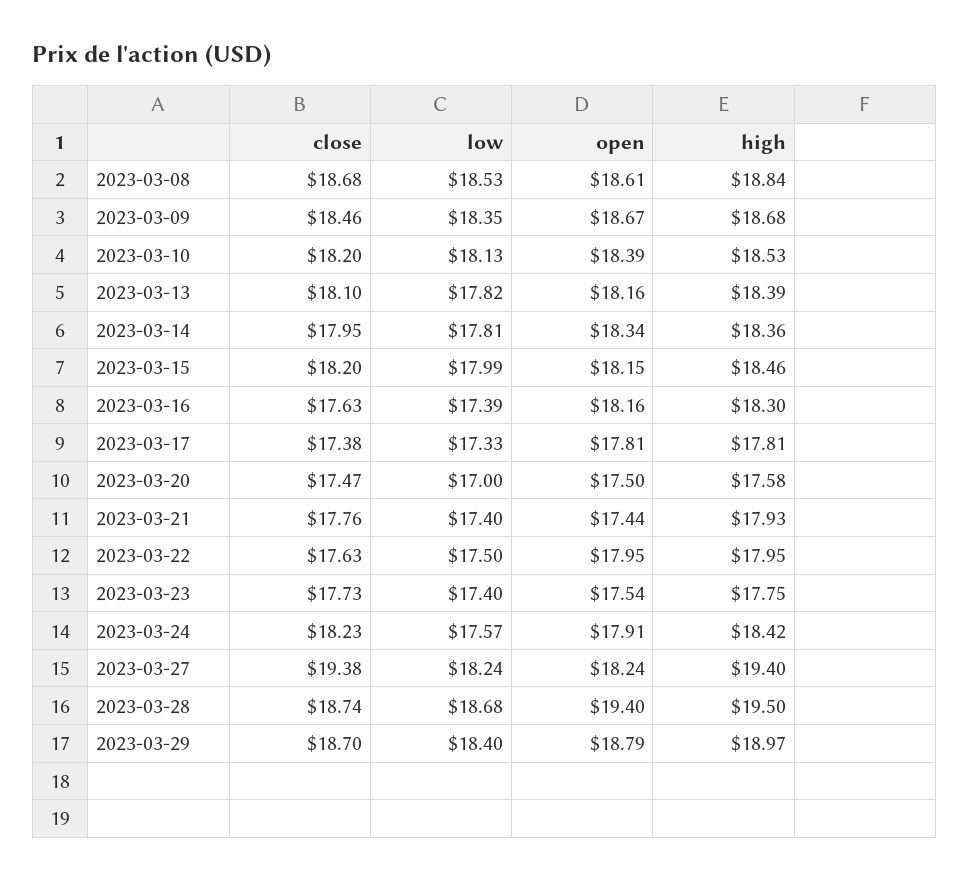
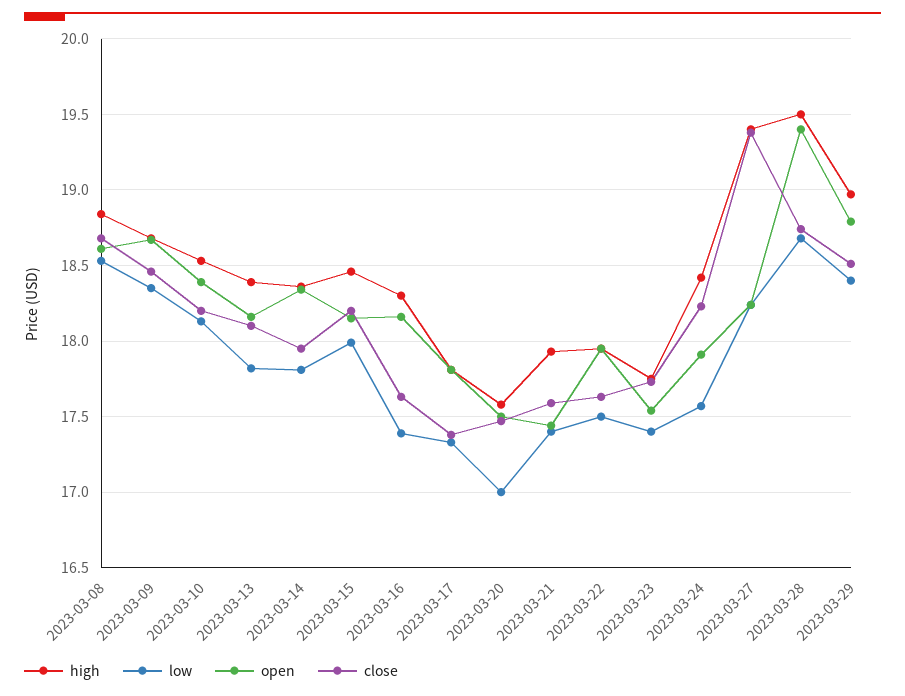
  {
    "close": {
      "2023-03-08": 18.68,
      "2023-03-09": 18.46,
      "2023-03-10": 18.2,
      "2023-03-13": 18.1,
      "2023-03-14": 17.95,
      "2023-03-15": 18.2,
      "2023-03-16": 17.63,
      "2023-03-17": 17.38,
      "2023-03-20": 17.47,
-     "2023-03-21": 17.76,
+     "2023-03-21": 17.6,
      "2023-03-22": 17.63,
      "2023-03-23": 17.73,
      "2023-03-24": 18.23,
      "2023-03-27": 19.38,
      "2023-03-28": 18.74,
-     "2023-03-29": 18.7
+     "2023-03-29": 18.5
    },
    "low": {
      "2023-03-08": 18.53,
      "2023-03-09": 18.35,
      "2023-03-10": 18.13,
      "2023-03-13": 17.82,
      "2023-03-14": 17.81,
      "2023-03-15": 17.99,
      "2023-03-16": 17.39,
      "2023-03-17": 17.33,
      "2023-03-20": 17,
      "2023-03-21": 17.4,
      "2023-03-22": 17.5,
      "2023-03-23": 17.4,
      "2023-03-24": 17.57,
      "2023-03-27": 18.24,
      "2023-03-28": 18.68,
      "2023-03-29": 18.4
    },
    "open": {
      "2023-03-08": 18.61,
      "2023-03-09": 18.67,
      "2023-03-10": 18.39,
      "2023-03-13": 18.16,
      "2023-03-14": 18.34,
      "2023-03-15": 18.15,
      "2023-03-16": 18.16,
      "2023-03-17": 17.81,
      "2023-03-20": 17.5,
      "2023-03-21": 17.44,
      "2023-03-22": 17.95,
      "2023-03-23": 17.54,
      "2023-03-24": 17.91,
      "2023-03-27": 18.24,
      "2023-03-28": 19.4,
      "2023-03-29": 18.79
    },
    "high": {
      "2023-03-08": 18.84,
      "2023-03-09": 18.68,
      "2023-03-10": 18.53,
      "2023-03-13": 18.39,
      "2023-03-14": 18.36,
      "2023-03-15": 18.46,
      "2023-03-16": 18.3,
      "2023-03-17": 17.81,
      "2023-03-20": 17.58,
      "2023-03-21": 17.93,
      "2023-03-22": 17.95,
      "2023-03-23": 17.75,
      "2023-03-24": 18.42,
      "2023-03-27": 19.4,
      "2023-03-28": 19.5,
      "2023-03-29": 18.97
    }
  }

